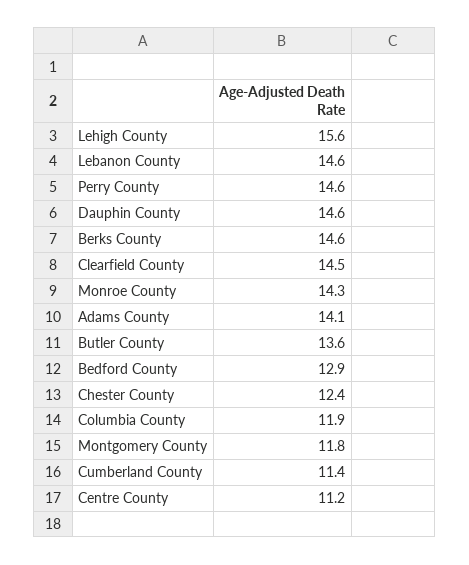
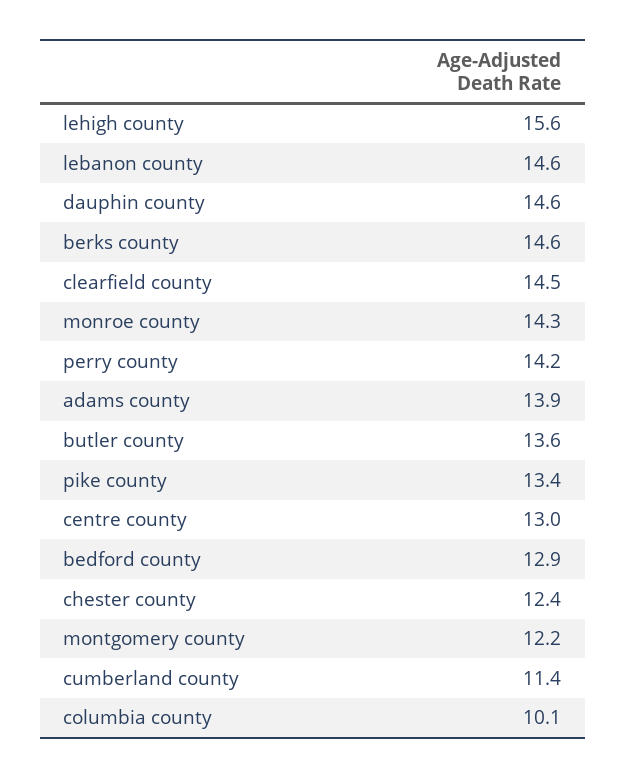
  {
    "Lehigh County": 15.6,
    "Lebanon County": 14.6,
-   "Perry County": 14.6,
+   "Perry County": 14.2,
    "Dauphin County": 14.6,
    "Berks County": 14.6,
    "Clearfield County": 14.5,
    "Monroe County": 14.3,
-   "Adams County": 14.1,
+   "Adams County": 13.9,
    "Butler County": 13.6,
    "Bedford County": 12.9,
    "Chester County": 12.4,
-   "Columbia County": 11.9,
+   "Columbia County": 10.1,
-   "Montgomery County": 11.8,
+   "Montgomery County": 12.2,
    "Cumberland County": 11.4,
-   "Centre County": 11.2
+   "Centre County": 13,
+   "pike county": 13.4
  }

